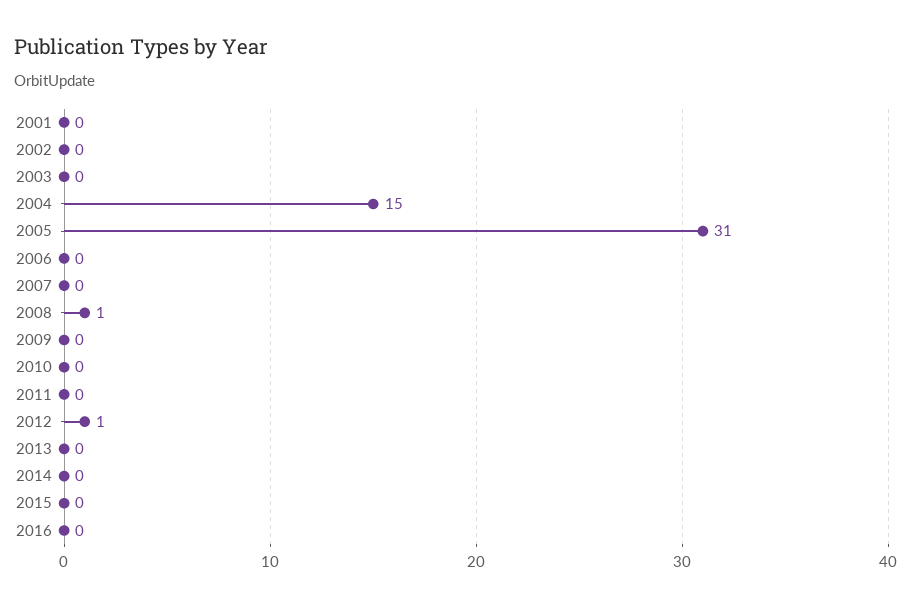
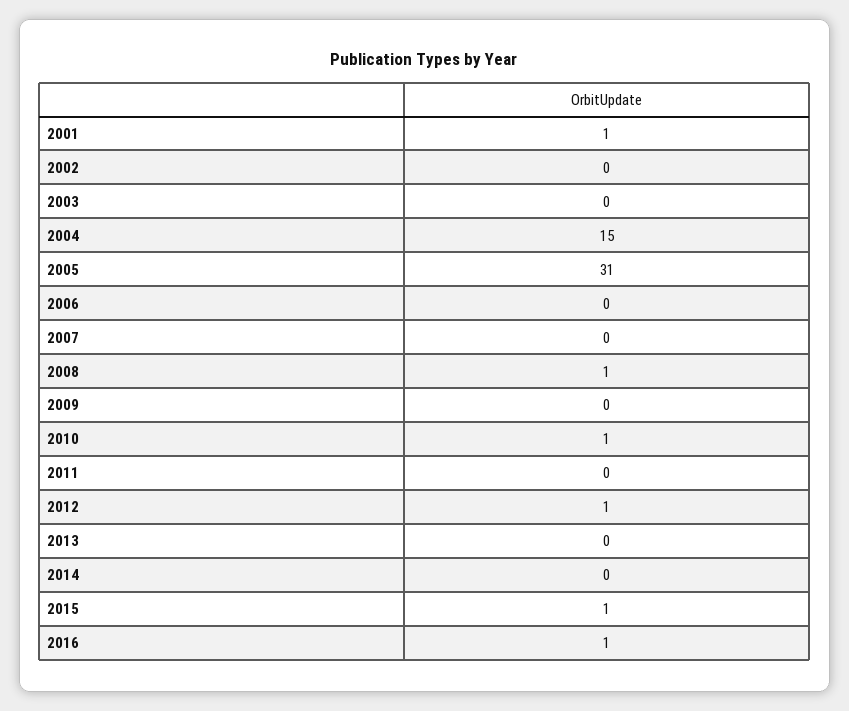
  {
-   "2001": 0,
+   "2001": 1,
    "2002": 0,
    "2003": 0,
    "2004": 15,
    "2005": 31,
    "2006": 0,
    "2007": 0,
    "2008": 1,
    "2009": 0,
-   "2010": 0,
+   "2010": 1,
    "2011": 0,
    "2012": 1,
    "2013": 0,
    "2014": 0,
-   "2015": 0,
+   "2015": 1,
-   "2016": 0
+   "2016": 1
  }

